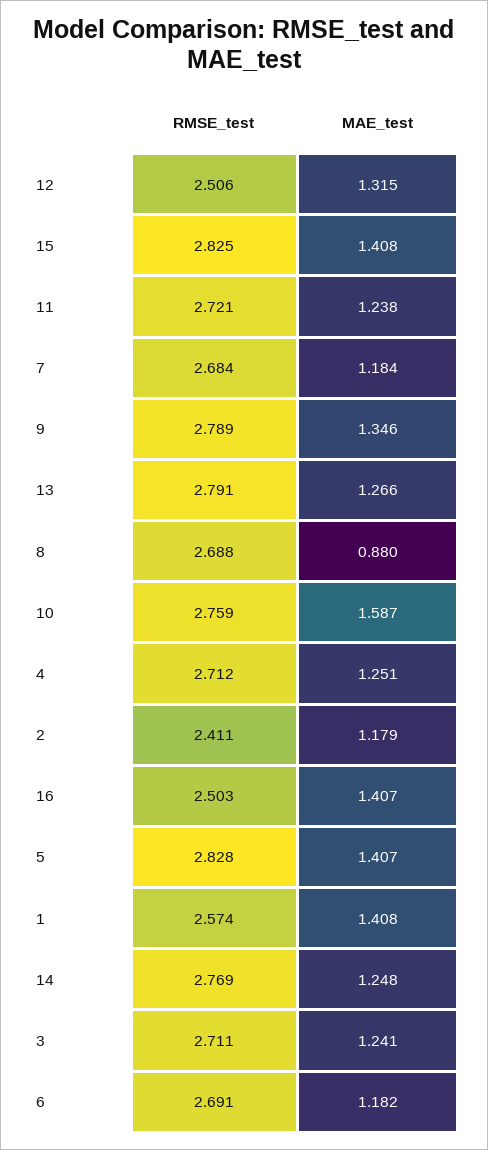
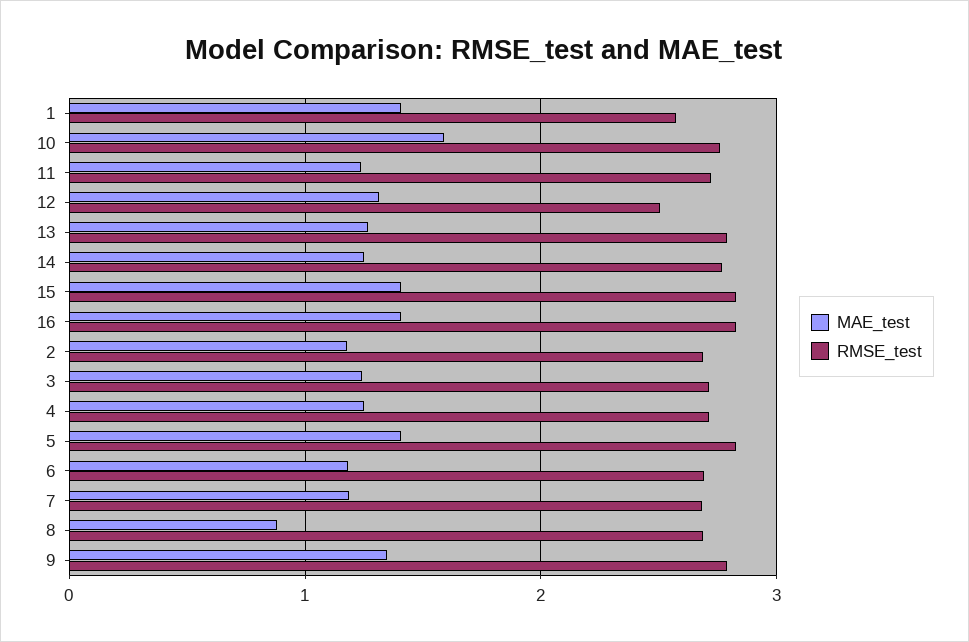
  {
    "RMSE_test": {
      "12": 2.506,
      "15": 2.825,
      "11": 2.721,
      "7": 2.684,
      "9": 2.789,
      "13": 2.791,
      "8": 2.688,
      "10": 2.759,
      "4": 2.712,
-     "2": 2.411,
+     "2": 2.7,
-     "16": 2.503,
+     "16": 2.8,
      "5": 2.828,
      "1": 2.574,
      "14": 2.769,
      "3": 2.711,
      "6": 2.691
    },
    "MAE_test": {
      "12": 1.315,
      "15": 1.408,
      "11": 1.238,
      "7": 1.184,
      "9": 1.346,
      "13": 1.266,
      "8": 0.88,
      "10": 1.587,
      "4": 1.251,
      "2": 1.179,
      "16": 1.407,
      "5": 1.407,
      "1": 1.408,
      "14": 1.248,
      "3": 1.241,
      "6": 1.182
    }
  }

